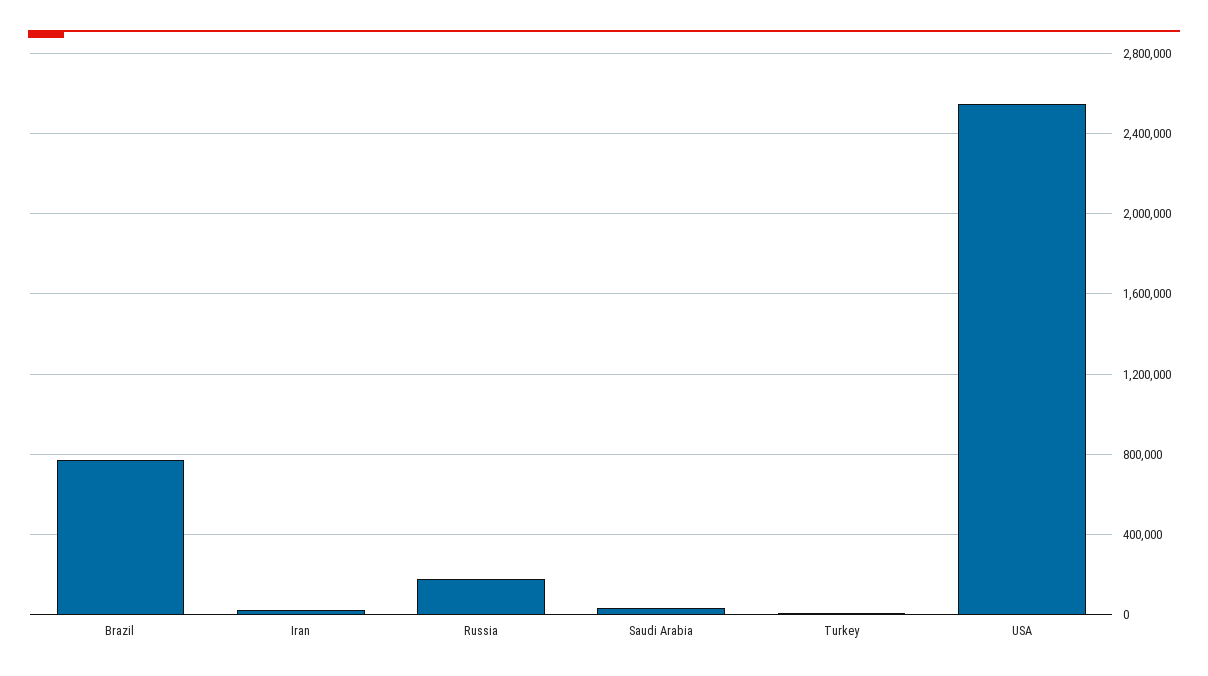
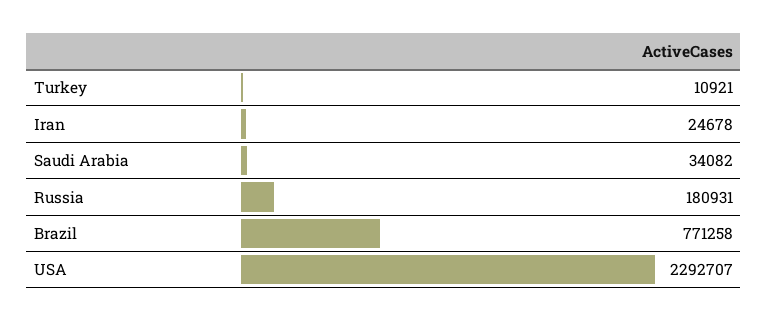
  {
    "Brazil": 771258,
    "Iran": 24678,
    "Russia": 180931,
    "Saudi Arabia": 34082,
    "Turkey": 10921,
-   "USA": 2550000
+   "USA": 2292707
  }

